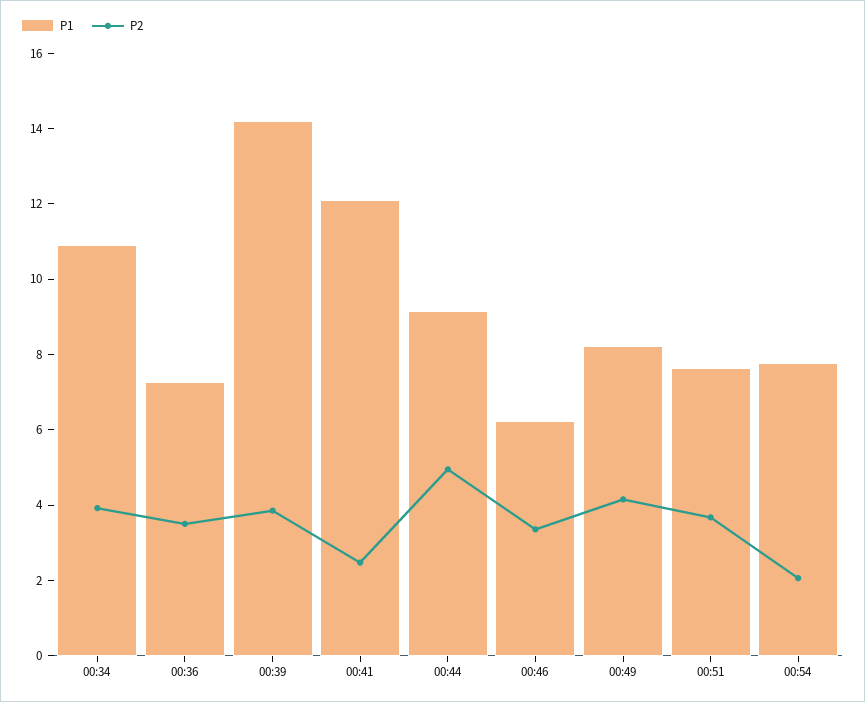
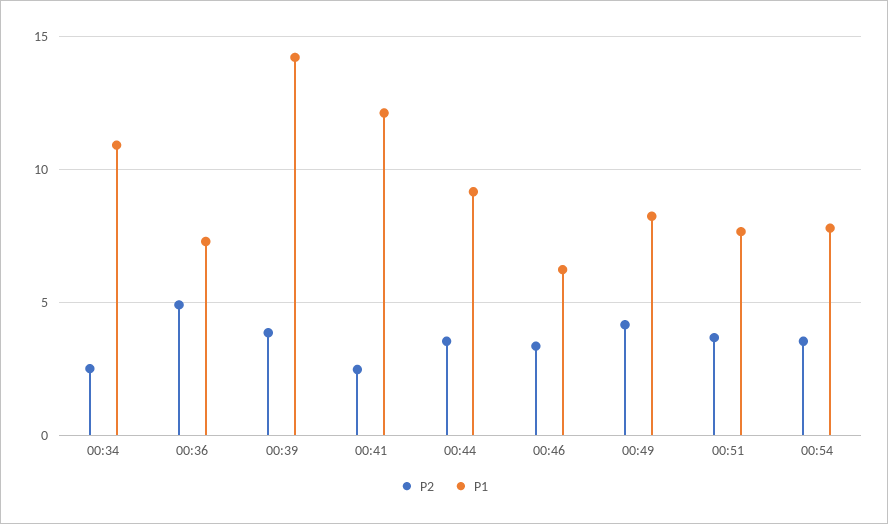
  {
    "P1": {
      "00:34": 11,
      "00:36": 7.5,
      "00:39": 14,
      "00:41": 12,
      "00:44": 9,
      "00:46": 6,
      "00:49": 8,
      "00:51": 7.5,
      "00:54": 8
    },
    "P2": {
-     "00:34": 4,
+     "00:34": 2.5,
-     "00:36": 3.5,
+     "00:36": 5,
      "00:39": 4,
      "00:41": 2.5,
-     "00:44": 5,
+     "00:44": 3.5,
      "00:46": 3.5,
      "00:49": 4,
      "00:51": 3.5,
-     "00:54": 2
+     "00:54": 3.5
    }
  }

